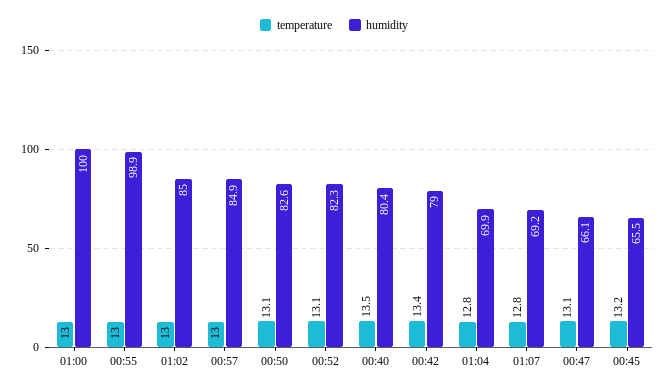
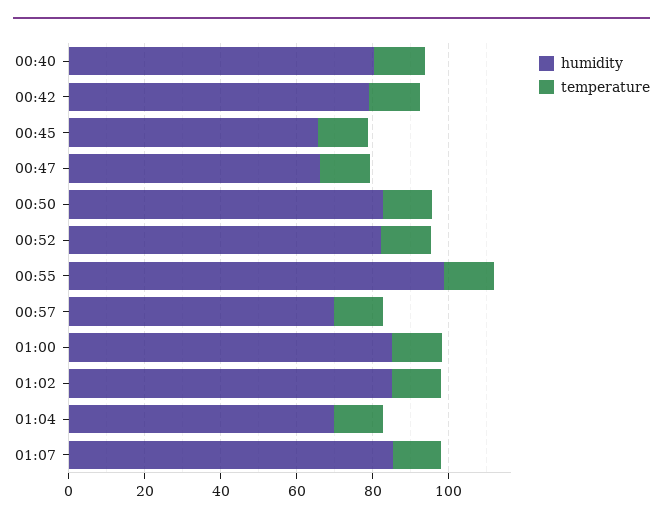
  {
    "temperature": {
      "01:00": 13,
      "00:55": 13,
      "01:02": 13,
      "00:57": 13,
      "00:50": 13.1,
      "00:52": 13.1,
      "00:40": 13.5,
      "00:42": 13.4,
      "01:04": 12.8,
      "01:07": 12.8,
      "00:47": 13.1,
      "00:45": 13.2
    },
    "humidity": {
-     "01:00": 100,
+     "01:00": 85,
      "00:55": 98.9,
      "01:02": 85,
-     "00:57": 84.9,
+     "00:57": 70,
      "00:50": 82.6,
      "00:52": 82.3,
      "00:40": 80.4,
      "00:42": 79,
      "01:04": 69.9,
-     "01:07": 69.2,
+     "01:07": 85,
      "00:47": 66.1,
      "00:45": 65.5
    }
  }

